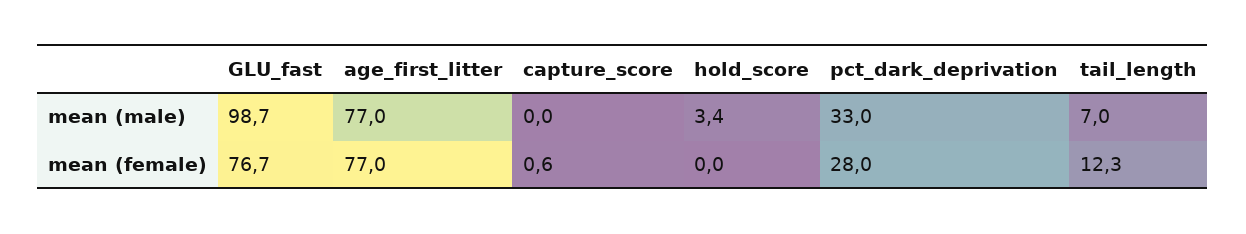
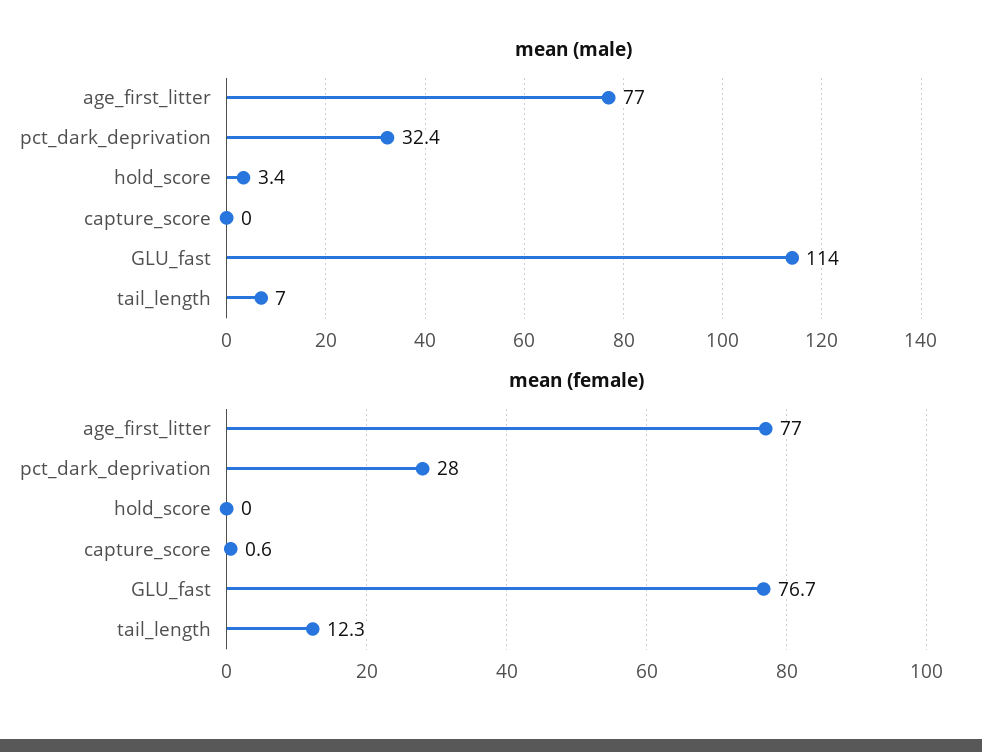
  {
    "mean (male)": {
-     "GLU_fast": 98.7,
+     "GLU_fast": 114,
      "age_first_litter": 77,
      "capture_score": 0,
      "hold_score": 3.4,
-     "pct_dark_deprivation": 33,
+     "pct_dark_deprivation": 32.4,
      "tail_length": 7
    },
    "mean (female)": {
      "GLU_fast": 76.7,
      "age_first_litter": 77,
      "capture_score": 0.6,
      "hold_score": 0,
      "pct_dark_deprivation": 28,
      "tail_length": 12.3
    }
  }

